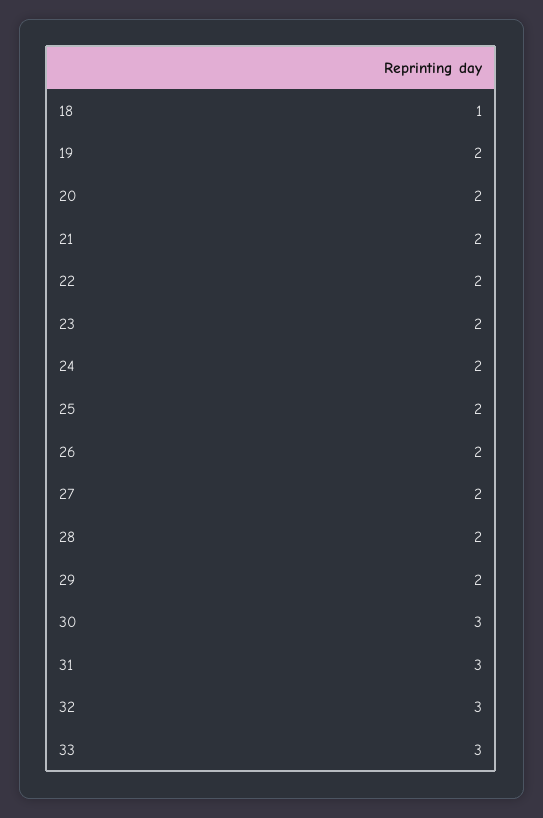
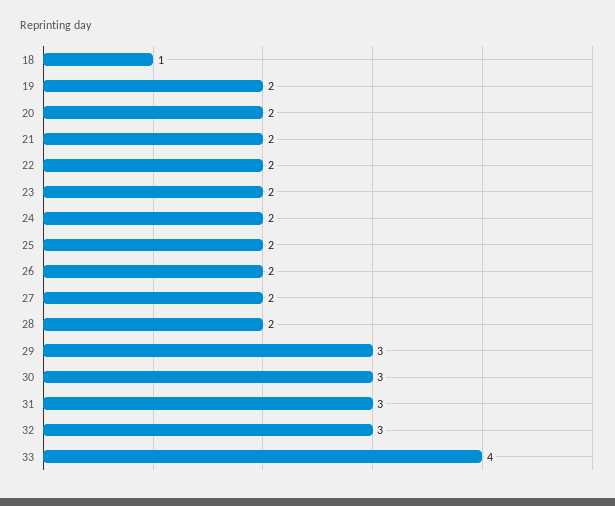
  {
    "18": 1,
    "19": 2,
    "20": 2,
    "21": 2,
    "22": 2,
    "23": 2,
    "24": 2,
    "25": 2,
    "26": 2,
    "27": 2,
    "28": 2,
-   "29": 2,
+   "29": 3,
    "30": 3,
    "31": 3,
    "32": 3,
-   "33": 3
+   "33": 4
  }

